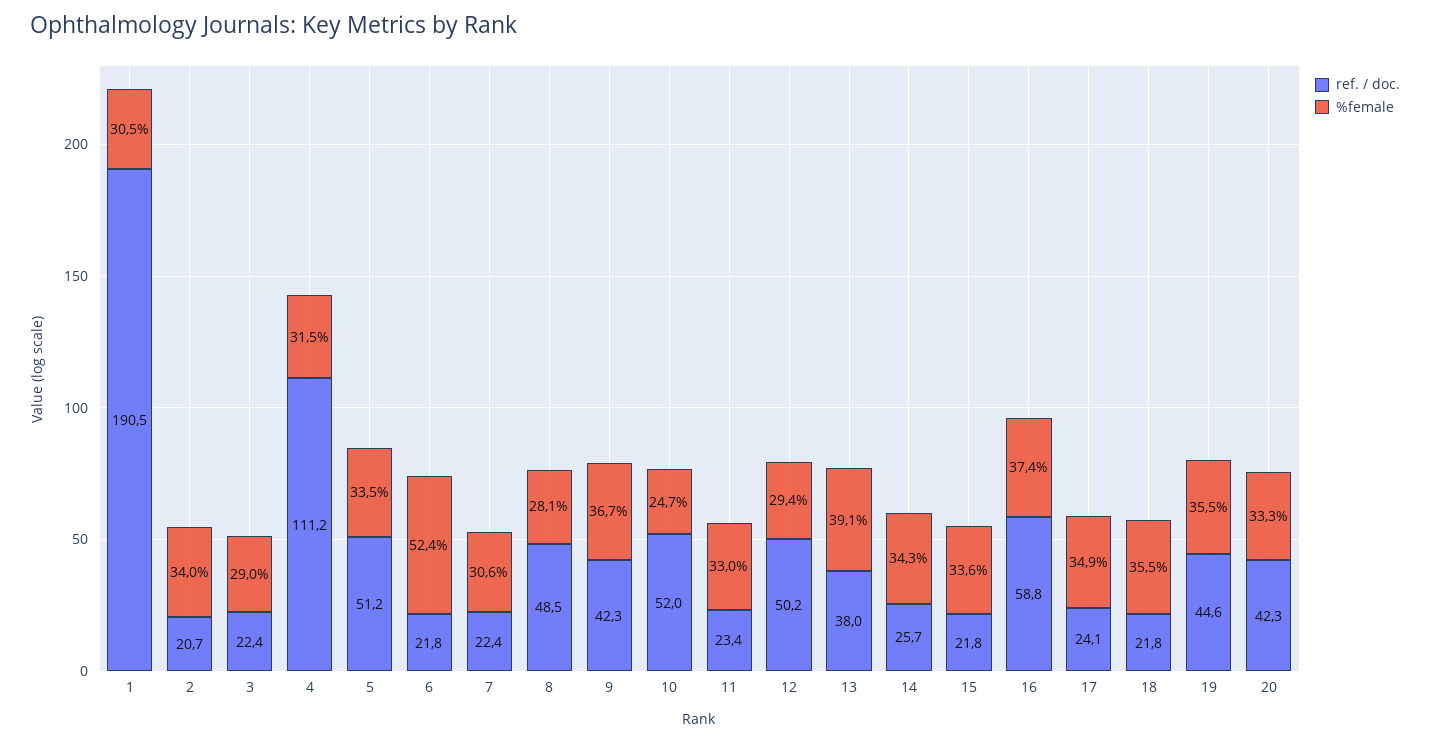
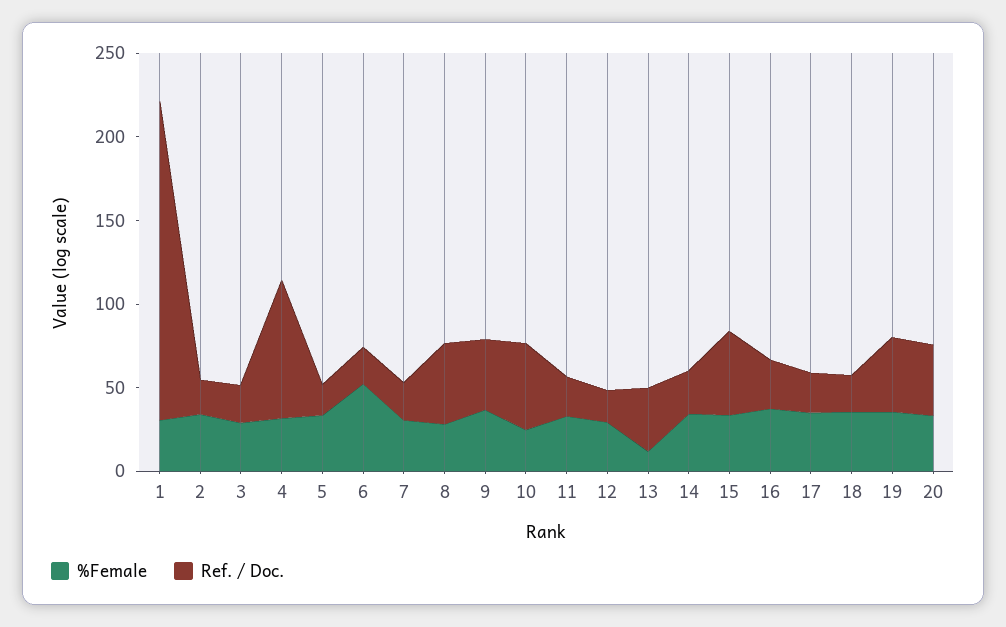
  {
    "ref. / doc.": {
      "1": 190.5,
      "2": 20.7,
      "3": 22.4,
-     "4": 111.2,
+     "4": 80,
-     "5": 51.2,
+     "5": 20,
      "6": 21.8,
      "7": 22.4,
      "8": 48.5,
      "9": 42.3,
      "10": 52,
      "11": 23.4,
-     "12": 50.2,
+     "12": 20,
      "13": 38,
      "14": 25.7,
-     "15": 21.8,
+     "15": 50,
-     "16": 58.8,
+     "16": 30,
      "17": 24.1,
      "18": 21.8,
      "19": 44.6,
      "20": 42.3
    },
    "%female": {
      "1": 30.5,
      "2": 34,
      "3": 29,
      "4": 31.5,
      "5": 33.5,
      "6": 52.4,
      "7": 30.6,
      "8": 28.1,
      "9": 36.7,
      "10": 24.7,
      "11": 33,
      "12": 29.4,
-     "13": 39.1,
+     "13": 10,
      "14": 34.3,
      "15": 33.6,
      "16": 37.4,
      "17": 34.9,
      "18": 35.5,
      "19": 35.5,
      "20": 33.3
    }
  }

